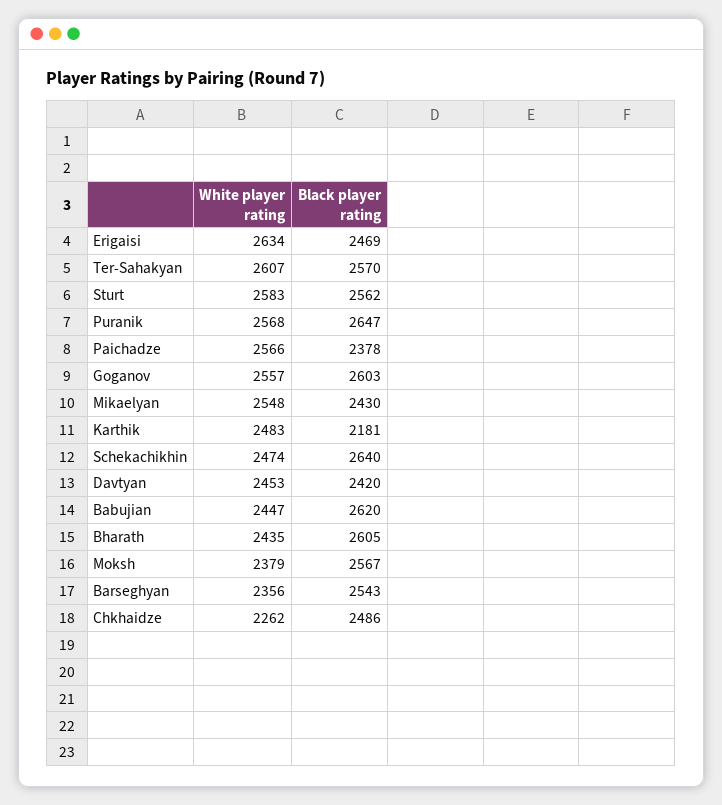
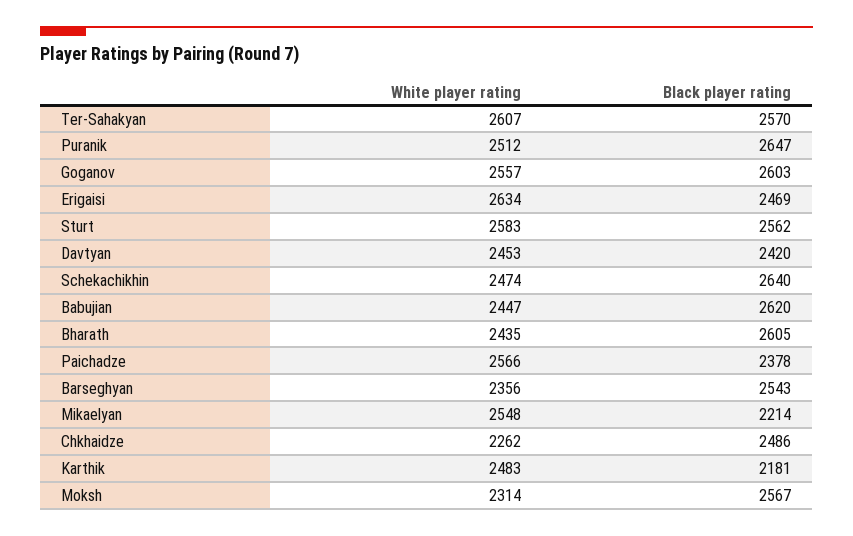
  {
    "White player rating": {
      "Erigaisi": 2634,
      "Ter-Sahakyan": 2607,
      "Sturt": 2583,
-     "Puranik": 2568,
+     "Puranik": 2512,
      "Paichadze": 2566,
      "Goganov": 2557,
      "Mikaelyan": 2548,
      "Karthik": 2483,
      "Schekachikhin": 2474,
      "Davtyan": 2453,
      "Babujian": 2447,
      "Bharath": 2435,
-     "Moksh": 2379,
+     "Moksh": 2314,
      "Barseghyan": 2356,
      "Chkhaidze": 2262
    },
    "Black player rating": {
      "Erigaisi": 2469,
      "Ter-Sahakyan": 2570,
      "Sturt": 2562,
      "Puranik": 2647,
      "Paichadze": 2378,
      "Goganov": 2603,
-     "Mikaelyan": 2430,
+     "Mikaelyan": 2214,
      "Karthik": 2181,
      "Schekachikhin": 2640,
      "Davtyan": 2420,
      "Babujian": 2620,
      "Bharath": 2605,
      "Moksh": 2567,
      "Barseghyan": 2543,
      "Chkhaidze": 2486
    }
  }

